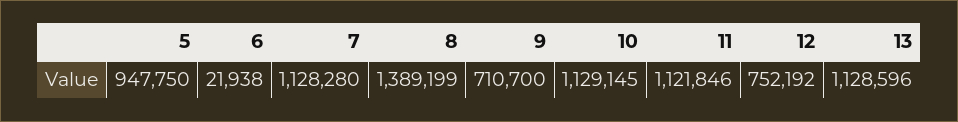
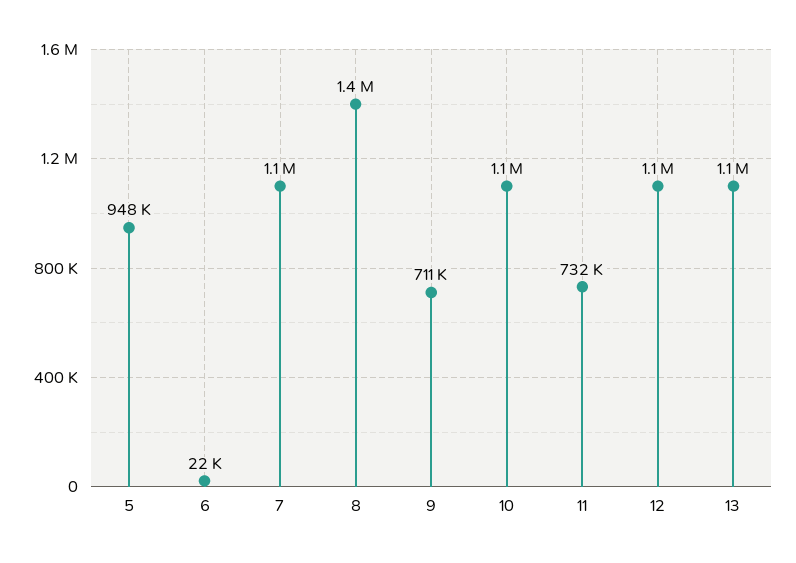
  {
    "5": 947750,
    "6": 21938,
    "7": 1128280,
    "8": 1389199,
    "9": 710700,
    "10": 1129145,
-   "11": 1121846,
+   "11": 732000,
-   "12": 752192,
+   "12": 1100000,
    "13": 1128596
  }

